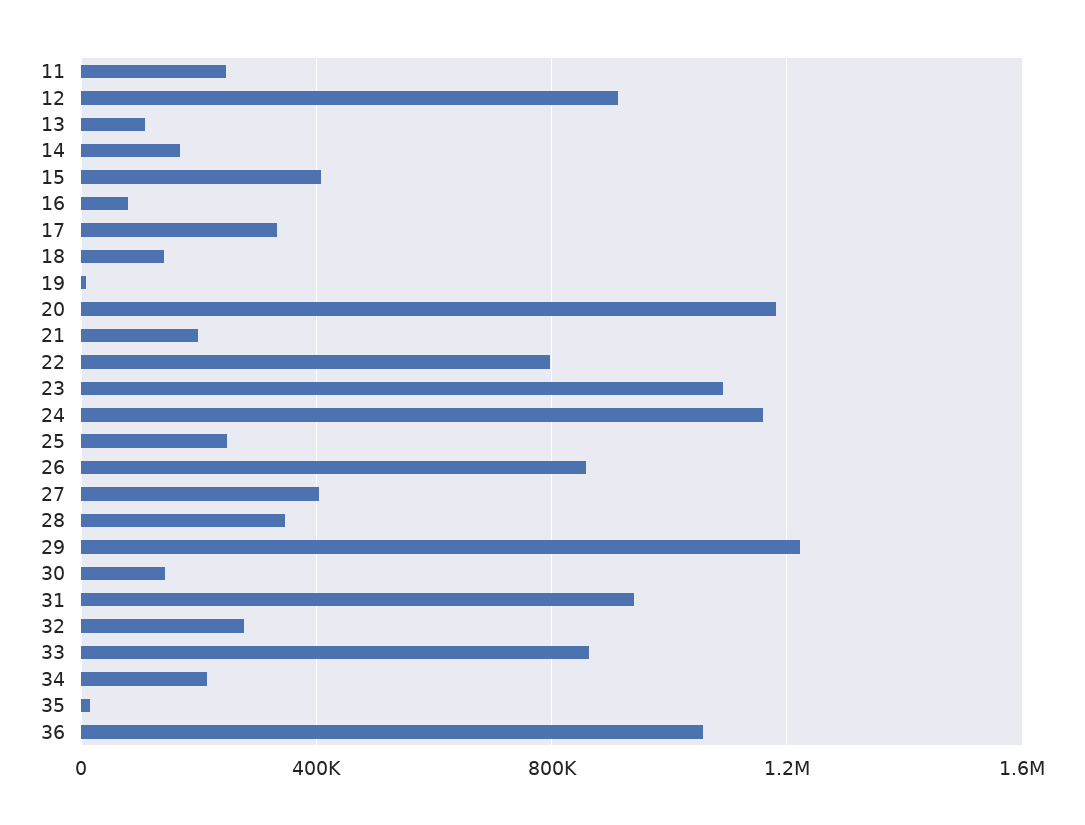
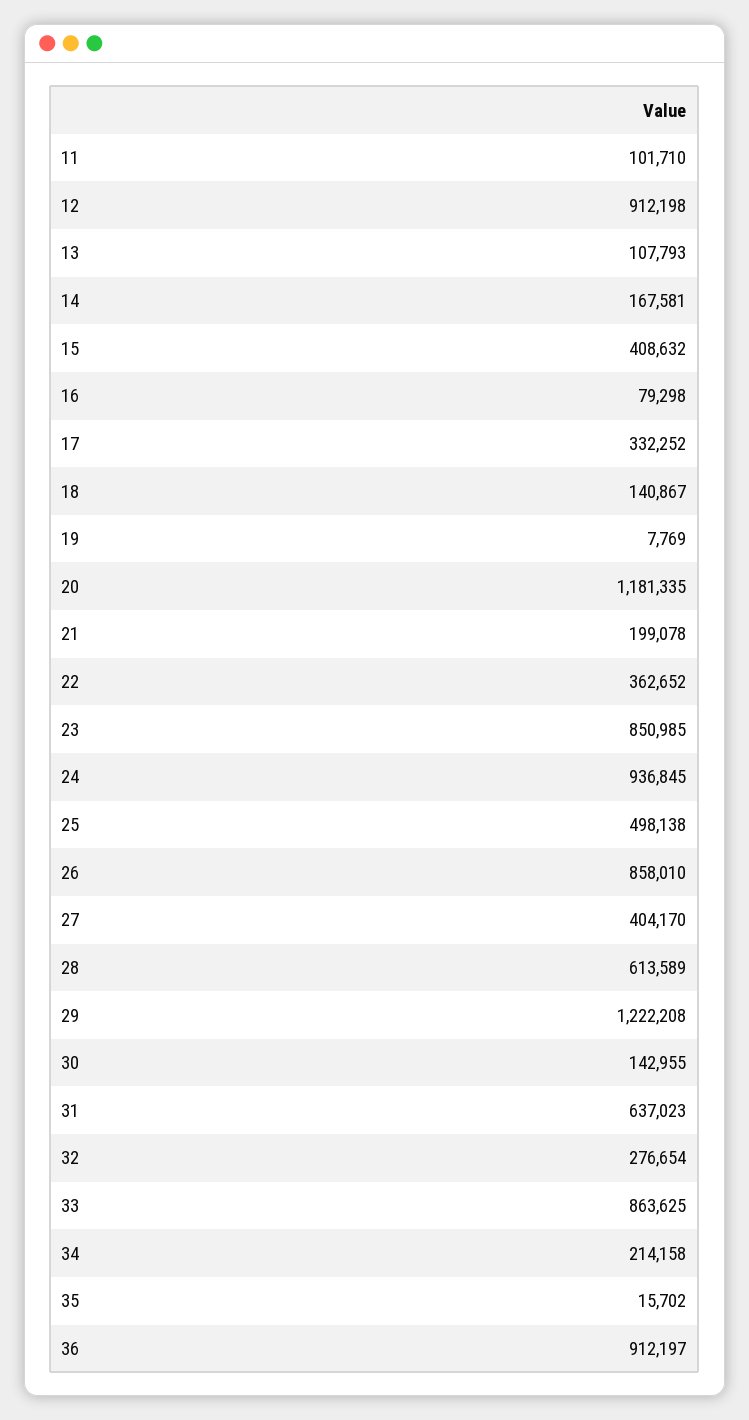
  {
-   "11": 250000,
+   "11": 101710,
    "12": 912198,
    "13": 107793,
    "14": 167581,
    "15": 408632,
    "16": 79298,
    "17": 332252,
    "18": 140867,
    "19": 7769,
    "20": 1181335,
    "21": 199078,
-   "22": 800000,
+   "22": 362652,
-   "23": 1100000,
+   "23": 850985,
-   "24": 1150000,
+   "24": 936845,
-   "25": 250000,
+   "25": 498138,
    "26": 858010,
    "27": 404170,
-   "28": 350000,
+   "28": 613589,
    "29": 1222208,
    "30": 142955,
-   "31": 950000,
+   "31": 637023,
    "32": 276654,
    "33": 863625,
    "34": 214158,
    "35": 15702,
-   "36": 1050000
+   "36": 912197
  }

